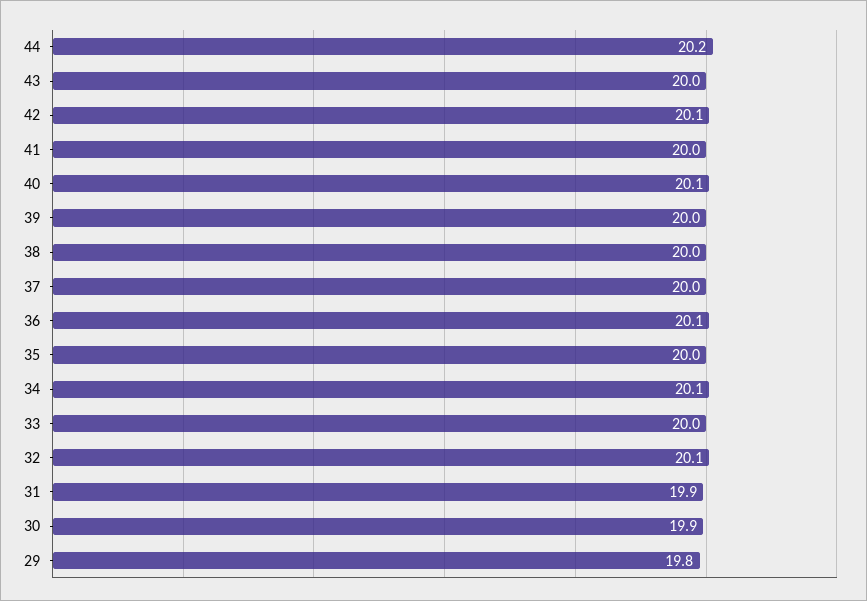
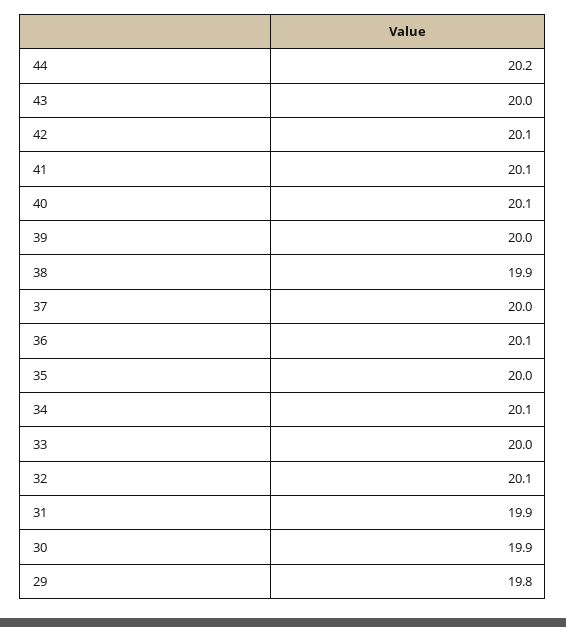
  {
    "44": 20.2,
    "43": 20,
    "42": 20.1,
-   "41": 20,
+   "41": 20.1,
    "40": 20.1,
    "39": 20,
-   "38": 20,
+   "38": 19.9,
    "37": 20,
    "36": 20.1,
    "35": 20,
    "34": 20.1,
    "33": 20,
    "32": 20.1,
    "31": 19.9,
    "30": 19.9,
    "29": 19.8
  }

